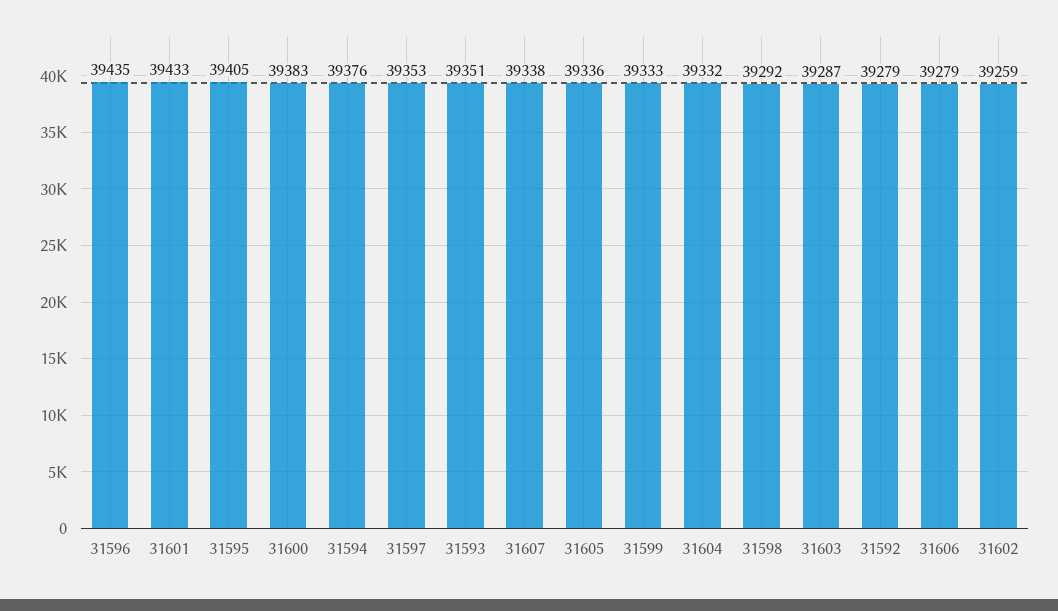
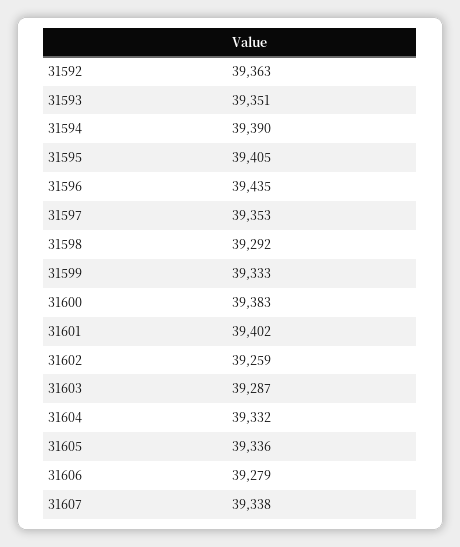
  {
    "31596": 39435,
-   "31601": 39433,
+   "31601": 39402,
    "31595": 39405,
    "31600": 39383,
-   "31594": 39376,
+   "31594": 39390,
    "31597": 39353,
    "31593": 39351,
    "31607": 39338,
    "31605": 39336,
    "31599": 39333,
    "31604": 39332,
    "31598": 39292,
    "31603": 39287,
-   "31592": 39279,
+   "31592": 39363,
    "31606": 39279,
    "31602": 39259
  }

